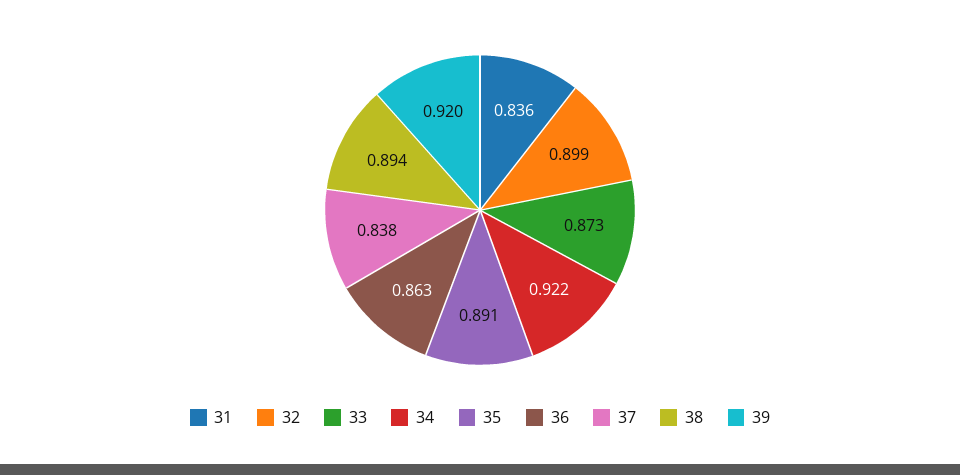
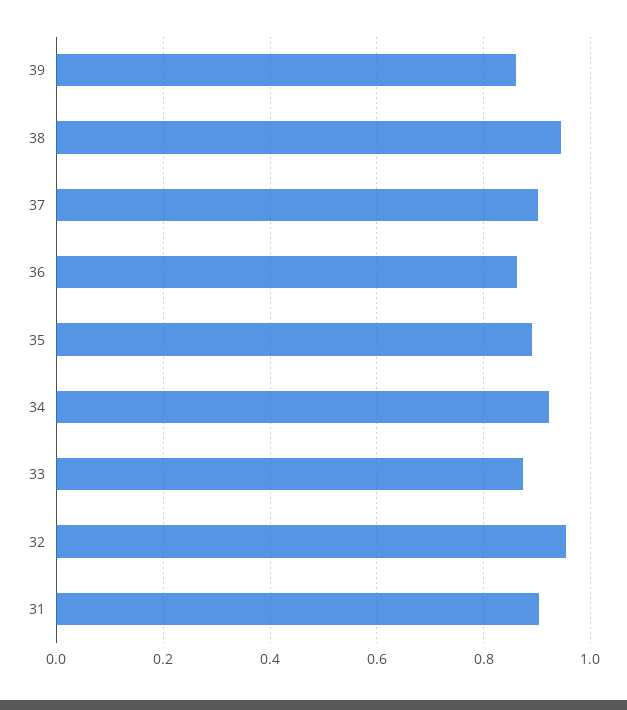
  {
-   "31": 0.836,
+   "31": 0.9,
-   "32": 0.899,
+   "32": 0.96,
    "33": 0.873,
    "34": 0.922,
    "35": 0.891,
    "36": 0.863,
-   "37": 0.838,
+   "37": 0.9,
-   "38": 0.894,
+   "38": 0.94,
-   "39": 0.92
+   "39": 0.86
  }

